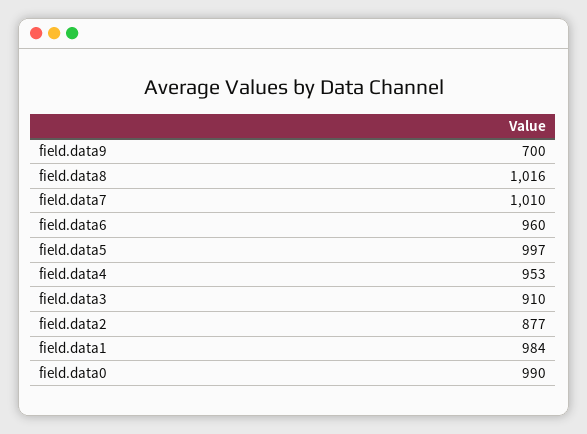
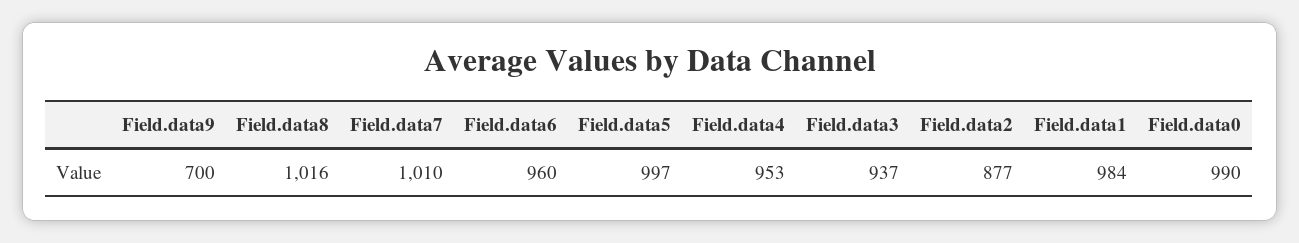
  {
    "field.data9": 700,
    "field.data8": 1016,
    "field.data7": 1010,
    "field.data6": 960,
    "field.data5": 997,
    "field.data4": 953,
-   "field.data3": 910,
+   "field.data3": 937,
    "field.data2": 877,
    "field.data1": 984,
    "field.data0": 990
  }

